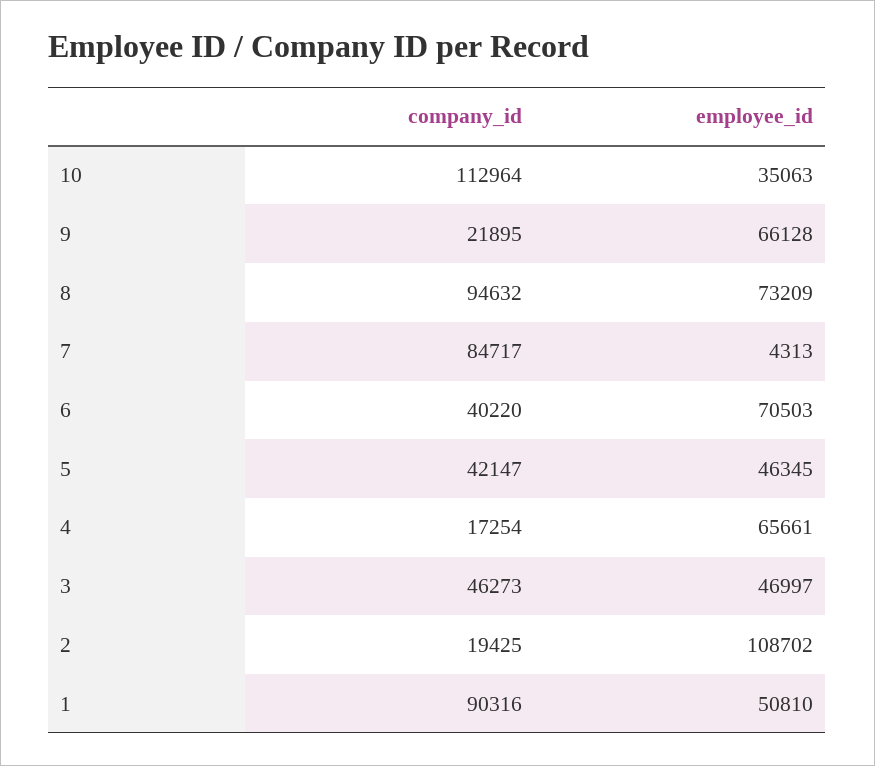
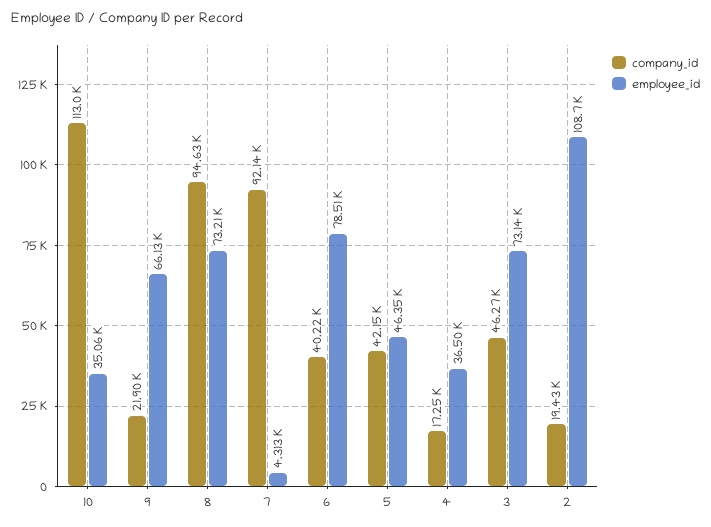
  {
    "company_id": {
      "10": 112964,
      "9": 21895,
      "8": 94632,
-     "7": 84717,
+     "7": 92140,
      "6": 40220,
      "5": 42147,
      "4": 17254,
      "3": 46273,
-     "2": 19425,
+     "2": 19425
-     "1": 90316
    },
    "employee_id": {
      "10": 35063,
      "9": 66128,
      "8": 73209,
      "7": 4313,
-     "6": 70503,
+     "6": 78510,
      "5": 46345,
-     "4": 65661,
+     "4": 36500,
-     "3": 46997,
+     "3": 73140,
-     "2": 108702,
+     "2": 108702
-     "1": 50810
    }
  }

